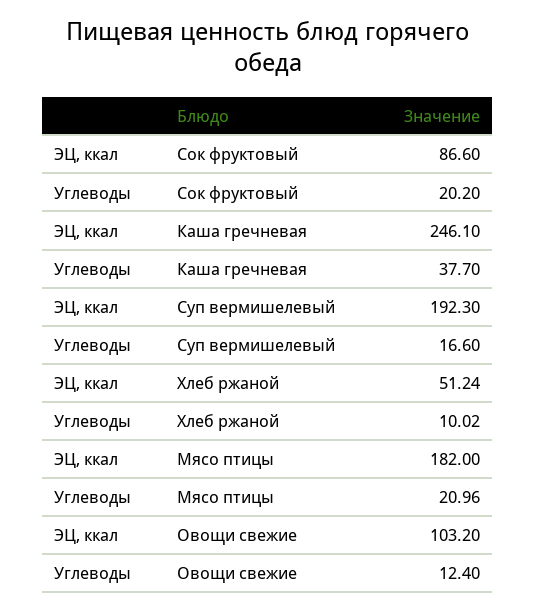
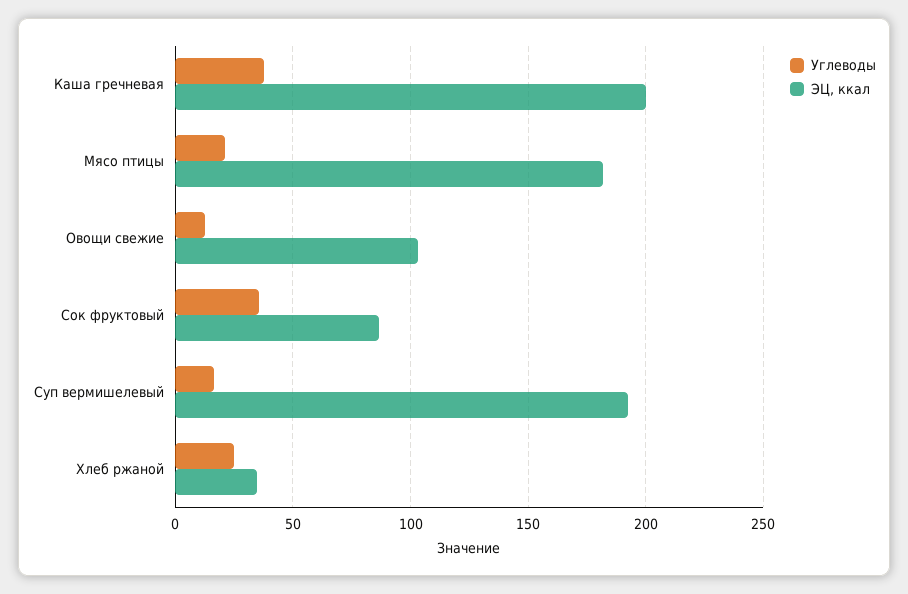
  {
    "ЭЦ, ккал": {
      "Сок фруктовый": 86.6,
-     "Каша гречневая": 246.1,
+     "Каша гречневая": 200,
      "Суп вермишелевый": 192.3,
-     "Хлеб ржаной": 51.24,
+     "Хлеб ржаной": 35,
      "Мясо птицы": 182,
      "Овощи свежие": 103.2
    },
    "Углеводы": {
-     "Сок фруктовый": 20.2,
+     "Сок фруктовый": 35,
      "Каша гречневая": 37.7,
      "Суп вермишелевый": 16.6,
-     "Хлеб ржаной": 10.02,
+     "Хлеб ржаной": 25,
      "Мясо птицы": 20.96,
      "Овощи свежие": 12.4
    }
  }

